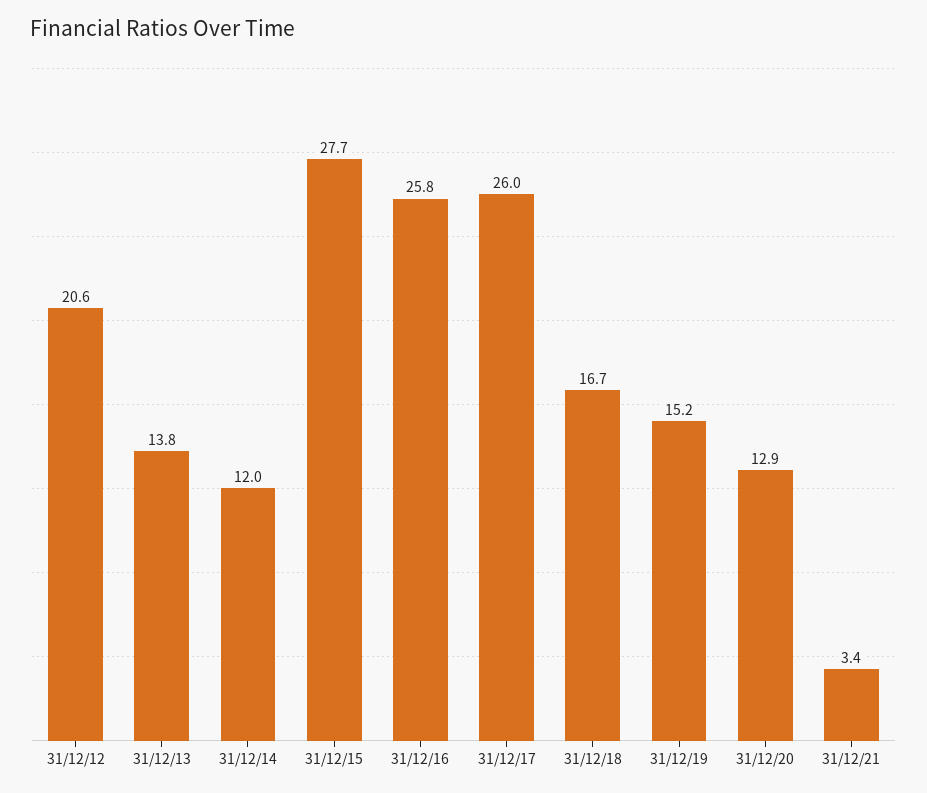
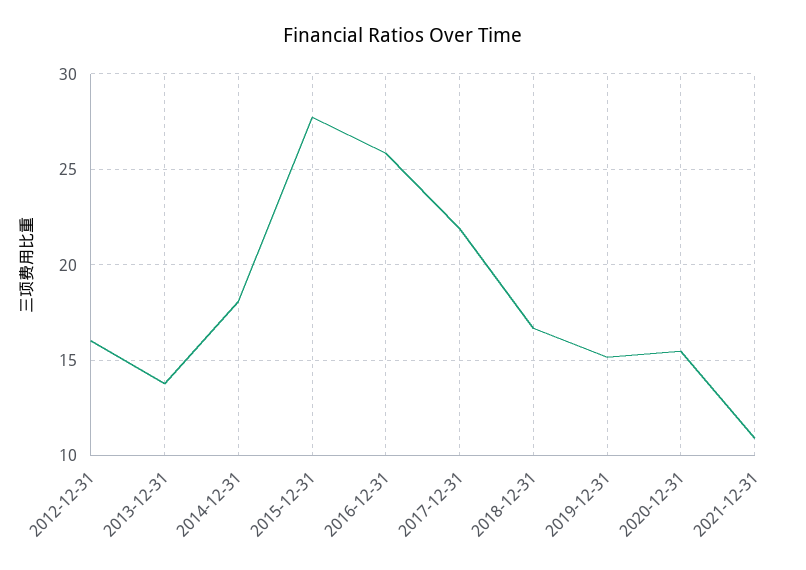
  {
-   "31/12/12": 20.6,
+   "31/12/12": 16,
    "31/12/13": 13.8,
-   "31/12/14": 12,
+   "31/12/14": 18,
    "31/12/15": 27.7,
    "31/12/16": 25.8,
-   "31/12/17": 26,
+   "31/12/17": 22,
    "31/12/18": 16.7,
    "31/12/19": 15.2,
-   "31/12/20": 12.9,
+   "31/12/20": 15.5,
-   "31/12/21": 3.4
+   "31/12/21": 11
  }

